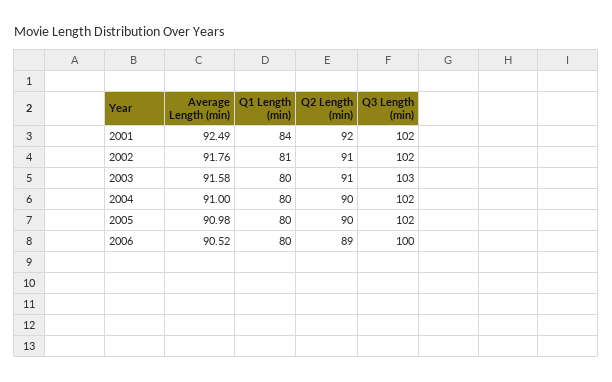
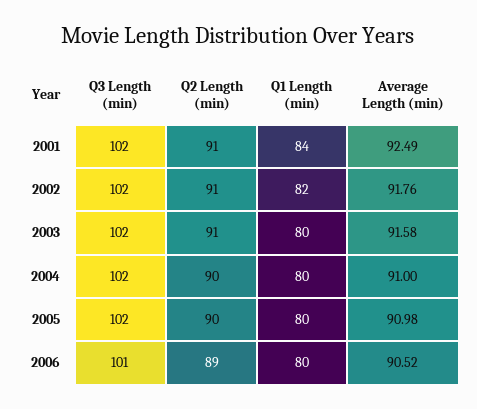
  {
    "Average Length (min)": {
      "2001": 92.49,
      "2002": 91.76,
      "2003": 91.58,
      "2004": 91,
      "2005": 90.98,
      "2006": 90.52
    },
    "Q1 Length (min)": {
      "2001": 84,
-     "2002": 81,
+     "2002": 82,
      "2003": 80,
      "2004": 80,
      "2005": 80,
      "2006": 80
    },
    "Q2 Length (min)": {
-     "2001": 92,
+     "2001": 91,
      "2002": 91,
      "2003": 91,
      "2004": 90,
      "2005": 90,
      "2006": 89
    },
    "Q3 Length (min)": {
      "2001": 102,
      "2002": 102,
-     "2003": 103,
+     "2003": 102,
      "2004": 102,
      "2005": 102,
-     "2006": 100
+     "2006": 101
    }
  }

